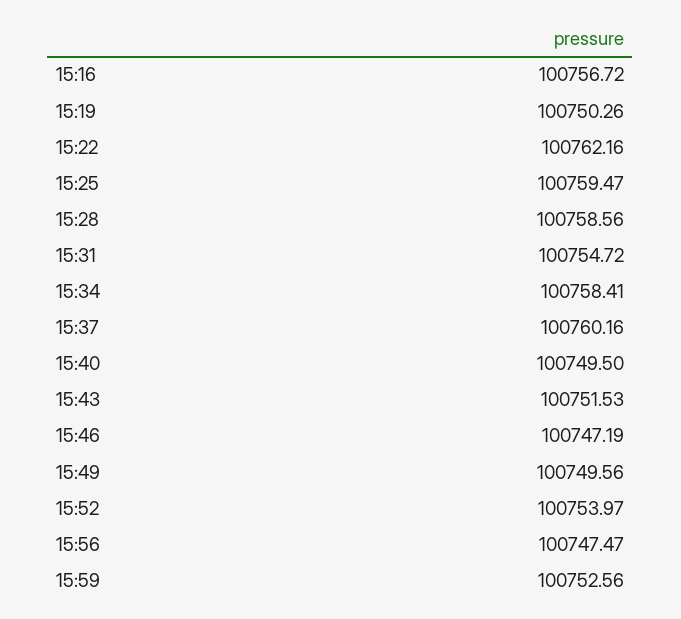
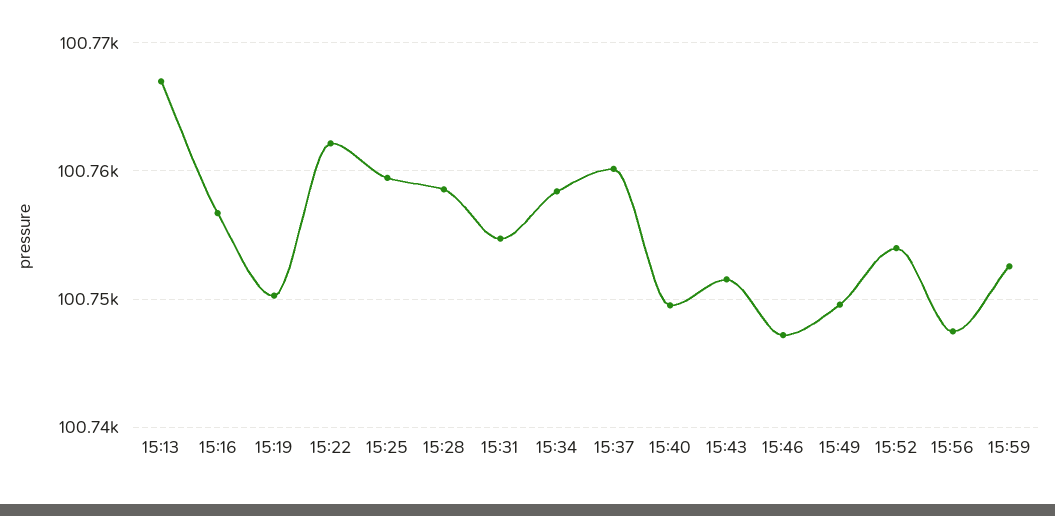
  {
    "15:16": 100756.72,
    "15:19": 100750.26,
    "15:22": 100762.16,
    "15:25": 100759.47,
    "15:28": 100758.56,
    "15:31": 100754.72,
    "15:34": 100758.41,
    "15:37": 100760.16,
    "15:40": 100749.5,
    "15:43": 100751.53,
    "15:46": 100747.19,
    "15:49": 100749.56,
    "15:52": 100753.97,
    "15:56": 100747.47,
-   "15:59": 100752.56
+   "15:59": 100752.56,
+   "15:13": 100767
  }

